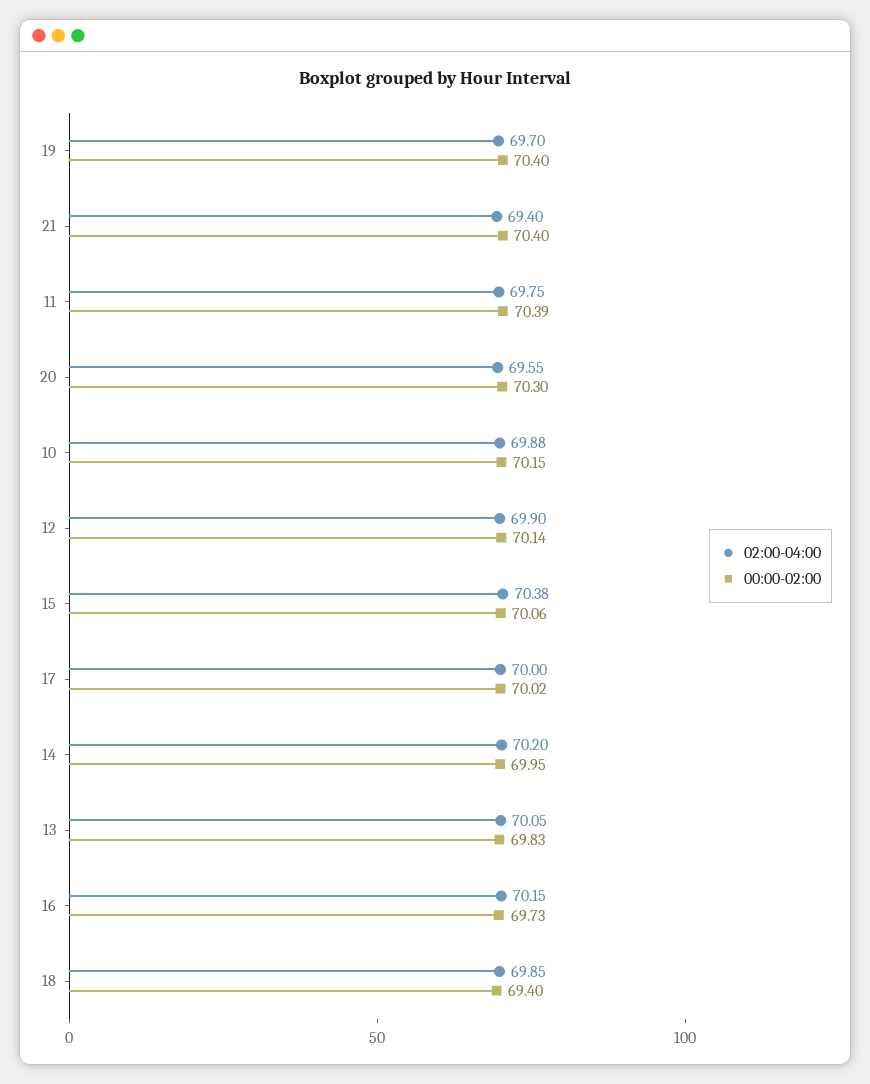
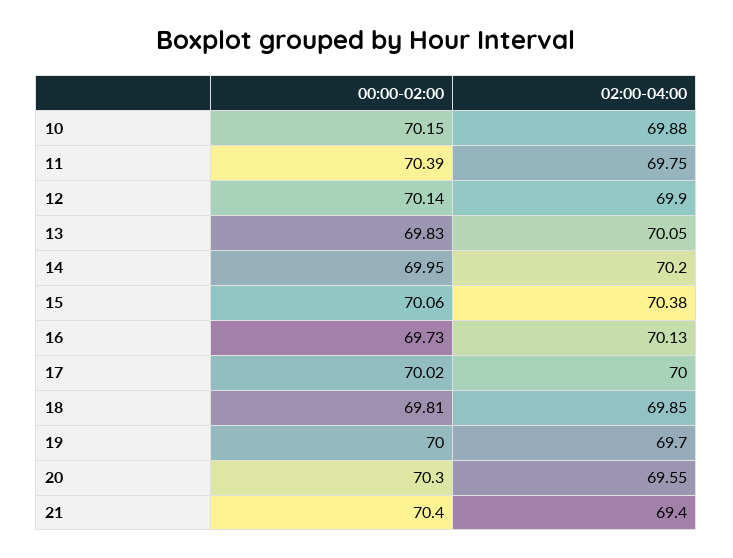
  {
    "02:00-04:00": {
      "19": 69.7,
      "21": 69.4,
      "11": 69.75,
      "20": 69.55,
      "10": 69.88,
      "12": 69.9,
      "15": 70.38,
      "17": 70,
      "14": 70.2,
      "13": 70.05,
-     "16": 70.15,
+     "16": 70.13,
      "18": 69.85
    },
    "00:00-02:00": {
-     "19": 70.4,
+     "19": 70,
      "21": 70.4,
      "11": 70.39,
      "20": 70.3,
      "10": 70.15,
      "12": 70.14,
      "15": 70.06,
      "17": 70.02,
      "14": 69.95,
      "13": 69.83,
      "16": 69.73,
-     "18": 69.4
+     "18": 69.81
    }
  }

